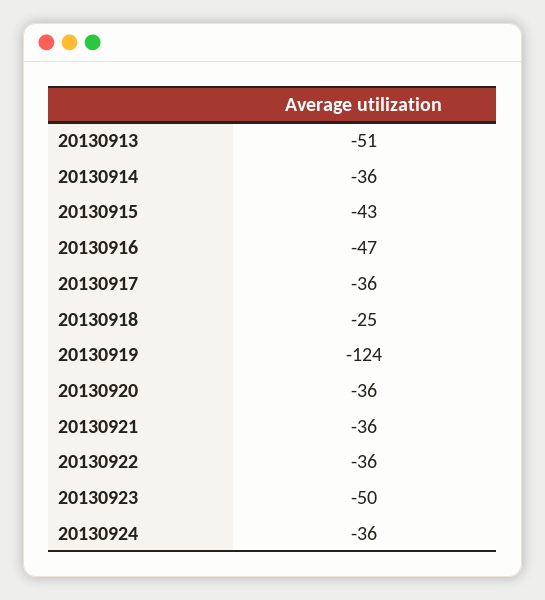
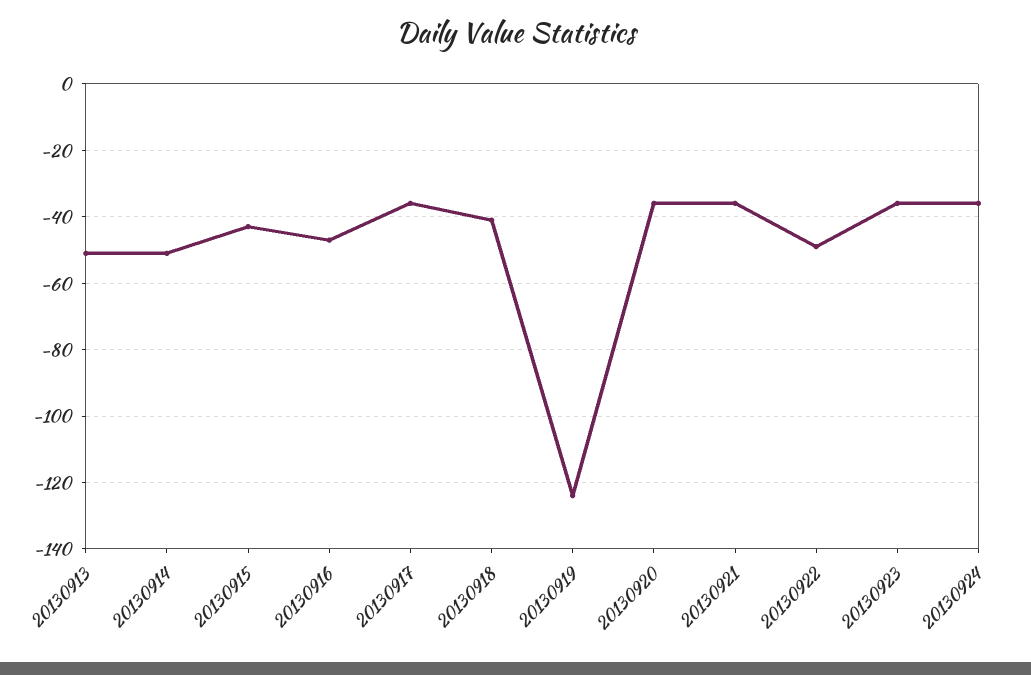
  {
    "20130913": -51,
-   "20130914": -36,
+   "20130914": -50,
    "20130915": -43,
    "20130916": -47,
    "20130917": -36,
-   "20130918": -25,
+   "20130918": -40,
    "20130919": -124,
    "20130920": -36,
    "20130921": -36,
-   "20130922": -36,
+   "20130922": -50,
-   "20130923": -50,
+   "20130923": -35,
    "20130924": -36
  }

